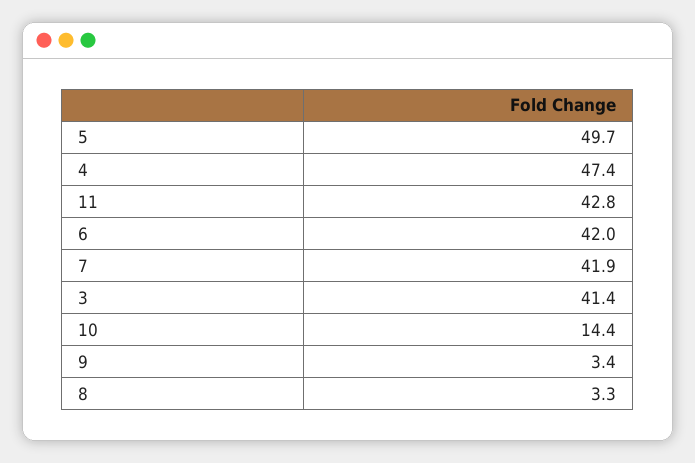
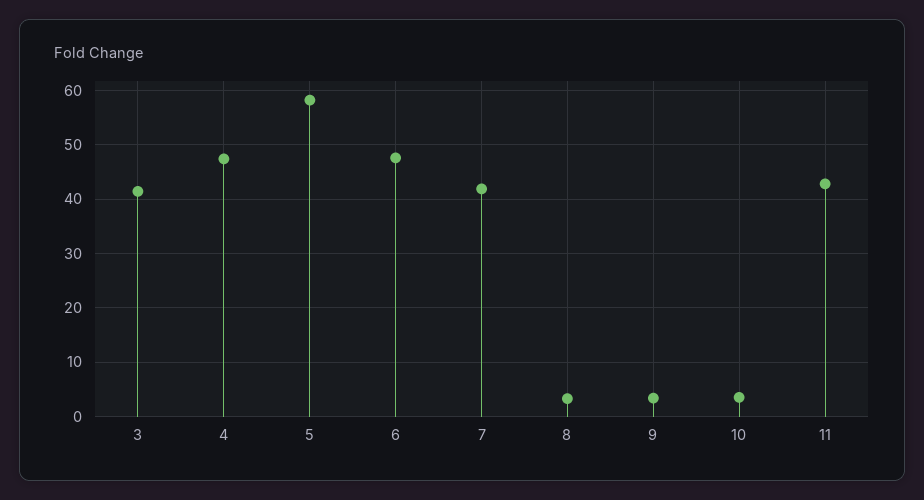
  {
-   "5": 49.7,
+   "5": 58,
    "4": 47.4,
    "11": 42.8,
-   "6": 42,
+   "6": 48,
    "7": 41.9,
    "3": 41.4,
-   "10": 14.4,
+   "10": 4,
    "9": 3.4,
    "8": 3.3
  }

